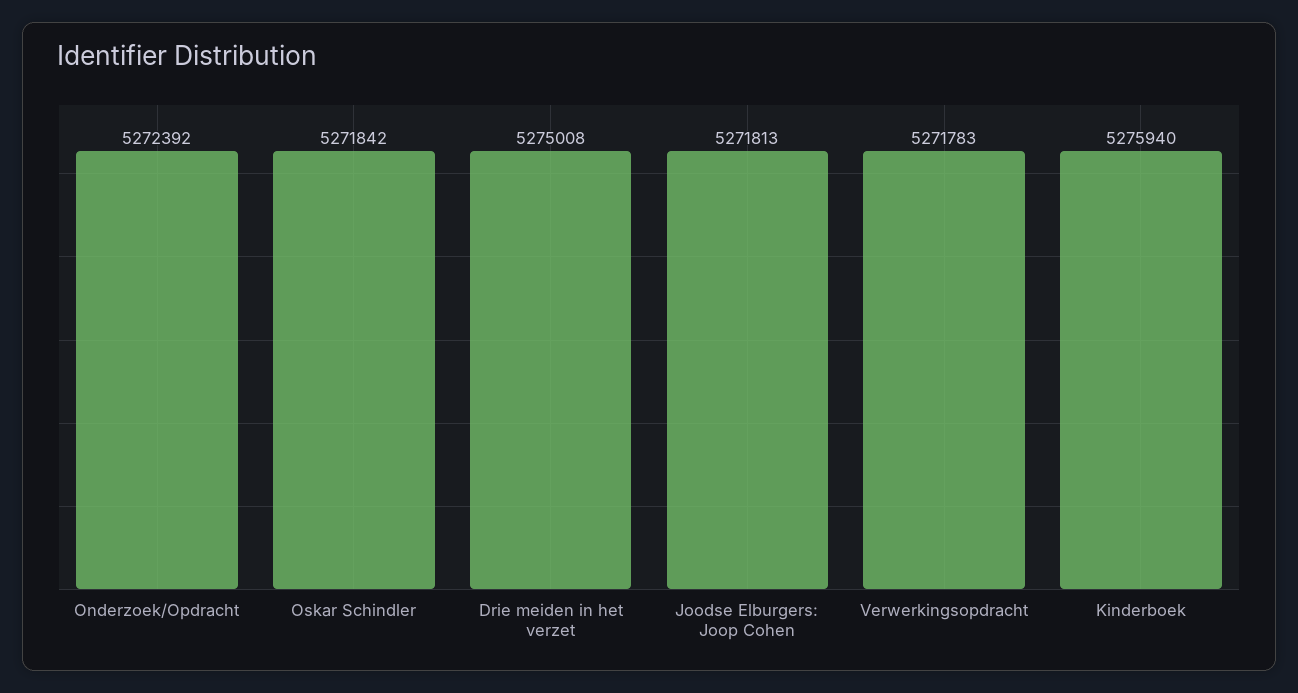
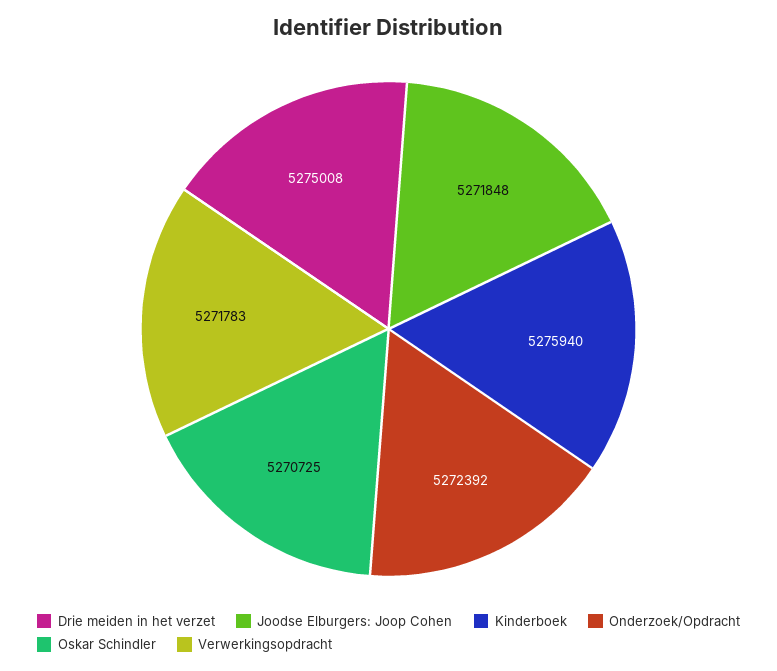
  {
    "Onderzoek/Opdracht": 5272392,
-   "Oskar Schindler": 5271842,
+   "Oskar Schindler": 5270725,
    "Drie meiden in het verzet": 5275008,
-   "Joodse Elburgers: Joop Cohen": 5271813,
+   "Joodse Elburgers: Joop Cohen": 5271848,
    "Verwerkingsopdracht": 5271783,
    "Kinderboek": 5275940
  }

